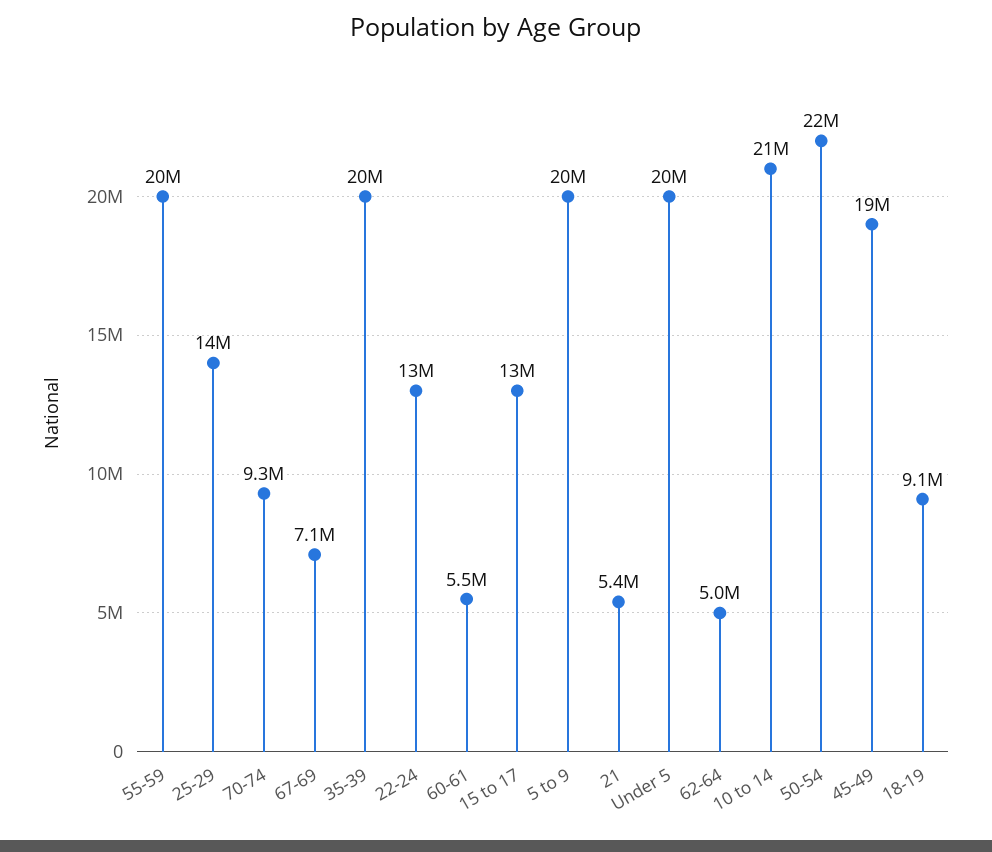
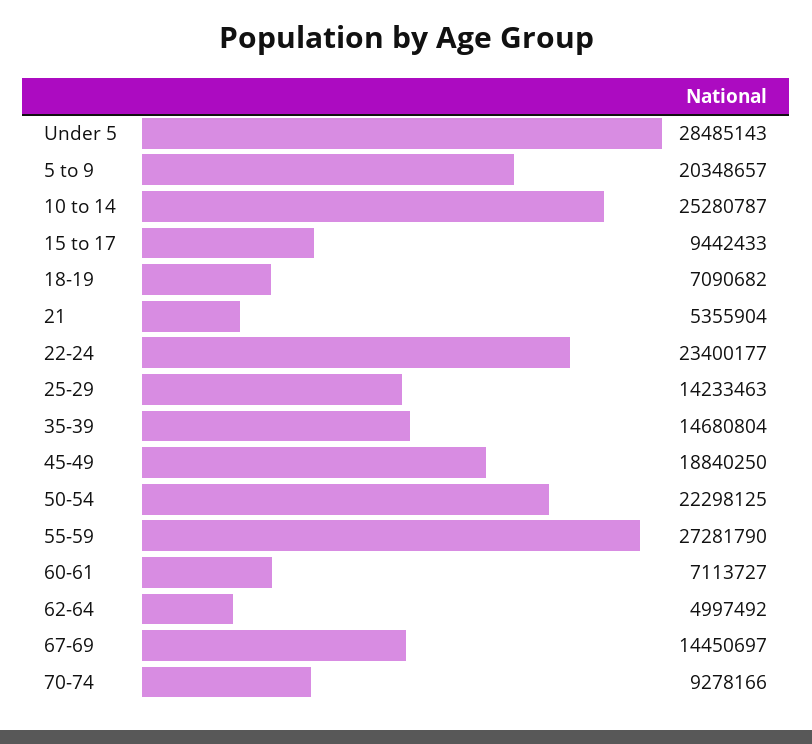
  {
-   "55-59": 20000000,
+   "55-59": 27281790,
    "25-29": 14233463,
    "70-74": 9278166,
-   "67-69": 7100000,
+   "67-69": 14450697,
-   "35-39": 20000000,
+   "35-39": 14680804,
-   "22-24": 13000000,
+   "22-24": 23400177,
-   "60-61": 5500000,
+   "60-61": 7113727,
-   "15 to 17": 13000000,
+   "15 to 17": 9442433,
    "5 to 9": 20348657,
    "21": 5355904,
-   "Under 5": 20000000,
+   "Under 5": 28485143,
    "62-64": 4997492,
-   "10 to 14": 21000000,
+   "10 to 14": 25280787,
    "50-54": 22298125,
    "45-49": 18840250,
-   "18-19": 9100000
+   "18-19": 7090682
  }

